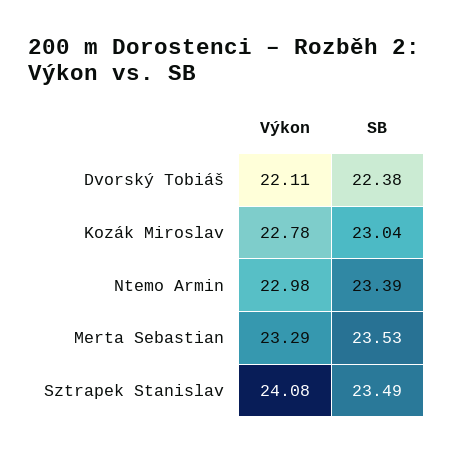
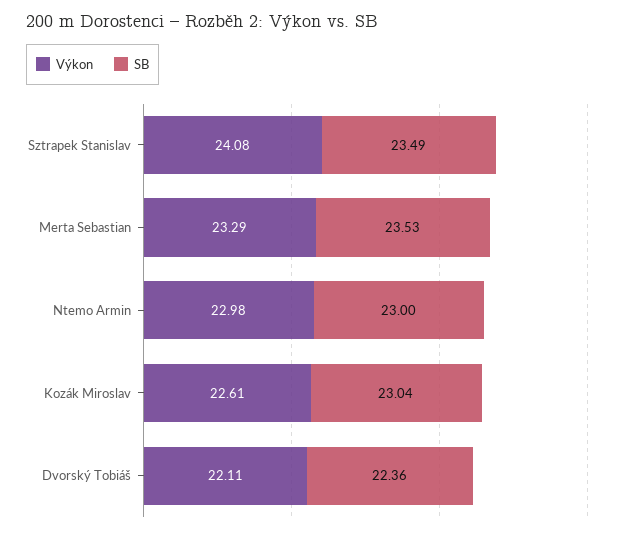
  {
    "Výkon": {
      "Dvorský Tobiáš": 22.11,
-     "Kozák Miroslav": 22.78,
+     "Kozák Miroslav": 22.61,
      "Ntemo Armin": 22.98,
      "Merta Sebastian": 23.29,
      "Sztrapek Stanislav": 24.08
    },
    "SB": {
-     "Dvorský Tobiáš": 22.38,
+     "Dvorský Tobiáš": 22.36,
      "Kozák Miroslav": 23.04,
-     "Ntemo Armin": 23.39,
+     "Ntemo Armin": 23,
      "Merta Sebastian": 23.53,
      "Sztrapek Stanislav": 23.49
    }
  }

